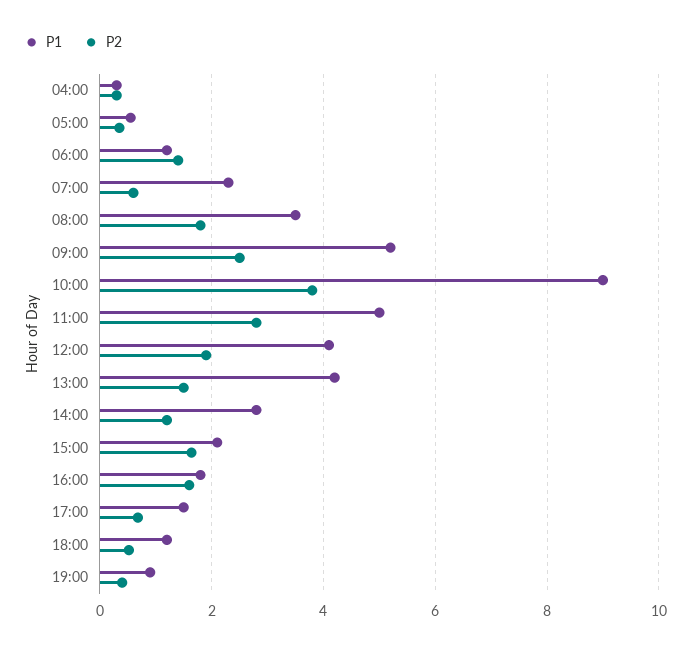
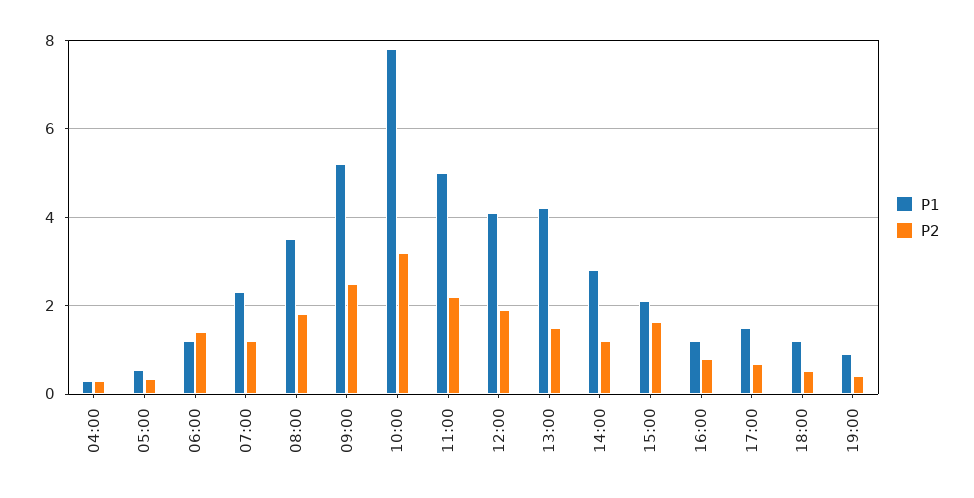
  {
    "P1": {
      "04:00": 0.4,
      "05:00": 0.6,
      "06:00": 1.2,
      "07:00": 2.4,
      "08:00": 3.6,
      "09:00": 5.2,
-     "10:00": 9,
+     "10:00": 7.8,
      "11:00": 5,
      "12:00": 4.2,
      "13:00": 4.2,
      "14:00": 2.8,
      "15:00": 2.2,
-     "16:00": 1.8,
+     "16:00": 1.2,
      "17:00": 1.6,
      "18:00": 1.2,
      "19:00": 1
    },
    "P2": {
      "04:00": 0.4,
      "05:00": 0.4,
      "06:00": 1.4,
-     "07:00": 0.6,
+     "07:00": 1.2,
      "08:00": 1.8,
      "09:00": 2.6,
-     "10:00": 3.8,
+     "10:00": 3.2,
-     "11:00": 2.8,
+     "11:00": 2.2,
      "12:00": 2,
      "13:00": 1.6,
      "14:00": 1.2,
      "15:00": 1.6,
-     "16:00": 1.6,
+     "16:00": 0.8,
      "17:00": 0.6,
      "18:00": 0.6,
      "19:00": 0.4
    }
  }

